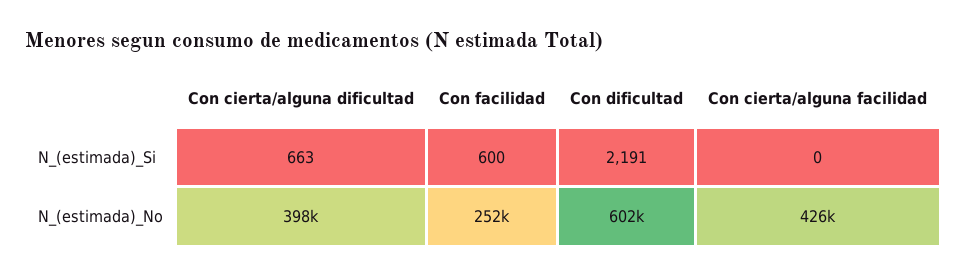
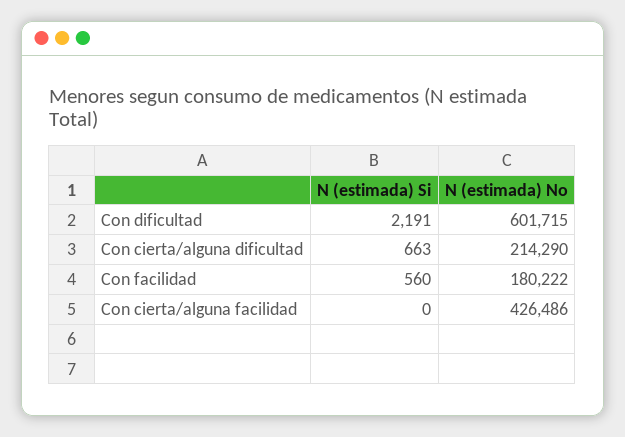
  {
    "Con cierta/alguna dificultad": {
      "N_(estimada)_Si": 663,
-     "N_(estimada)_No": 398000
+     "N_(estimada)_No": 214290
    },
    "Con facilidad": {
-     "N_(estimada)_Si": 600,
+     "N_(estimada)_Si": 560,
-     "N_(estimada)_No": 252000
+     "N_(estimada)_No": 180222
    },
    "Con dificultad": {
      "N_(estimada)_Si": 2191,
      "N_(estimada)_No": 601715
    },
    "Con cierta/alguna facilidad": {
      "N_(estimada)_Si": 0,
      "N_(estimada)_No": 426486
    }
  }

